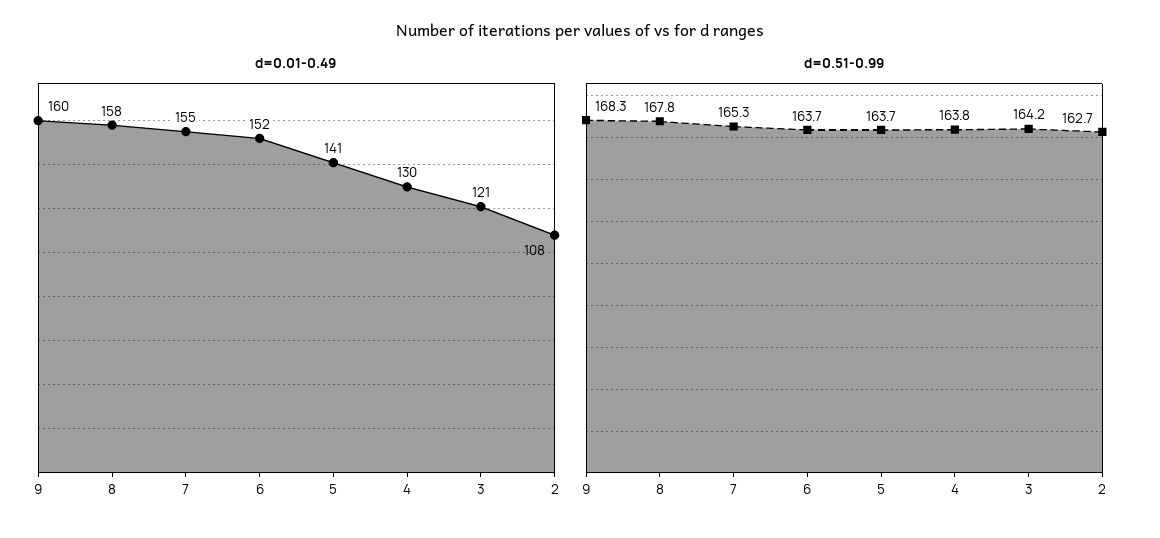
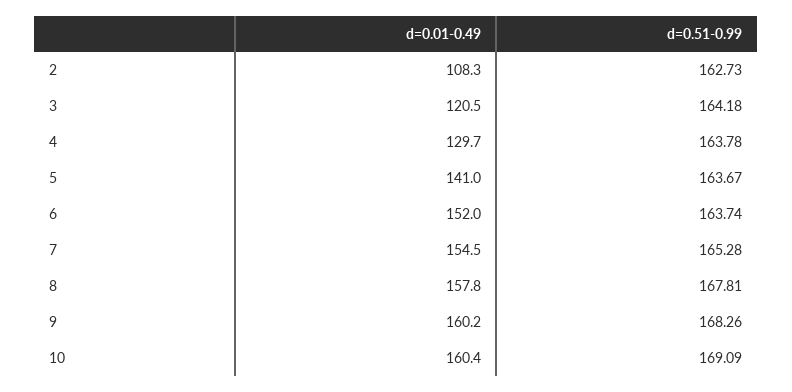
  {
    "d=0.01-0.49": {
      "9": 160.2,
      "8": 157.8,
      "7": 154.5,
      "6": 152,
      "5": 141,
      "4": 129.7,
      "3": 120.5,
-     "2": 108.3
+     "2": 108.3,
+     "10": 160.4
    },
    "d=0.51-0.99": {
      "9": 168.26,
      "8": 167.81,
      "7": 165.28,
      "6": 163.74,
      "5": 163.67,
      "4": 163.78,
      "3": 164.18,
-     "2": 162.73
+     "2": 162.73,
+     "10": 169.09
    }
  }

